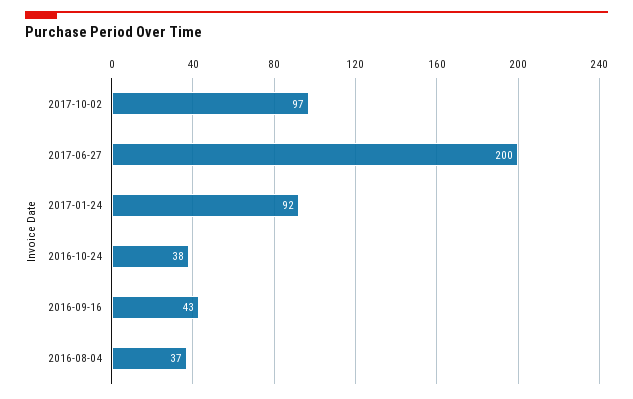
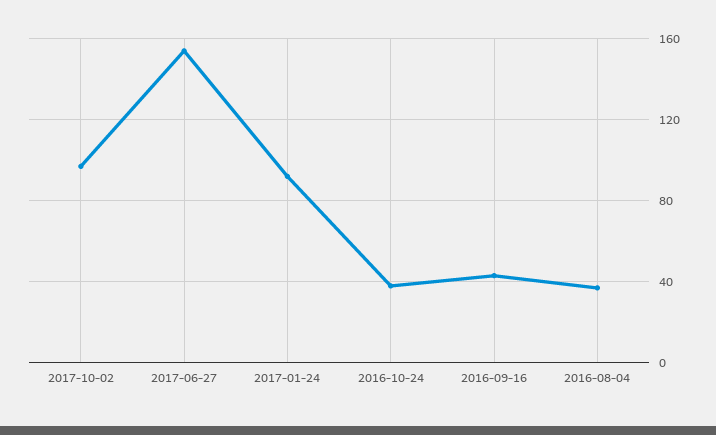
  {
    "2017-10-02": 97,
-   "2017-06-27": 200,
+   "2017-06-27": 155,
    "2017-01-24": 92,
    "2016-10-24": 38,
    "2016-09-16": 43,
    "2016-08-04": 37
  }

